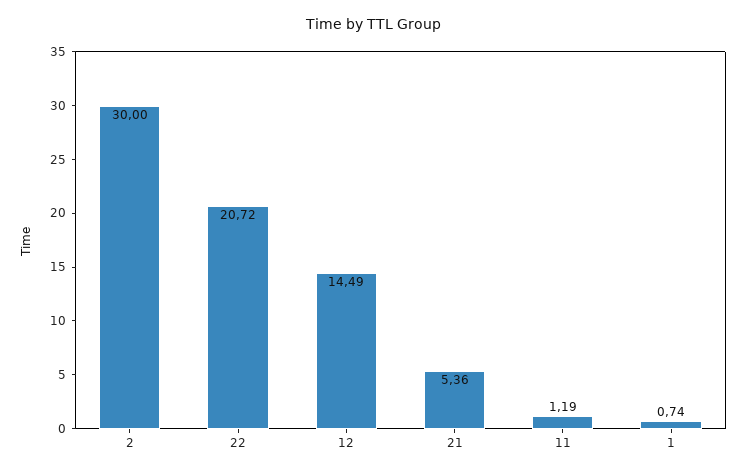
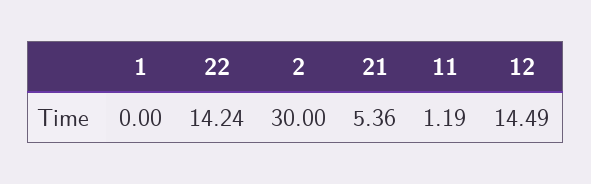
  {
    "2": 30,
-   "22": 20.72,
+   "22": 14.24,
    "12": 14.49,
    "21": 5.36,
    "11": 1.19,
-   "1": 0.74
+   "1": 0
  }

